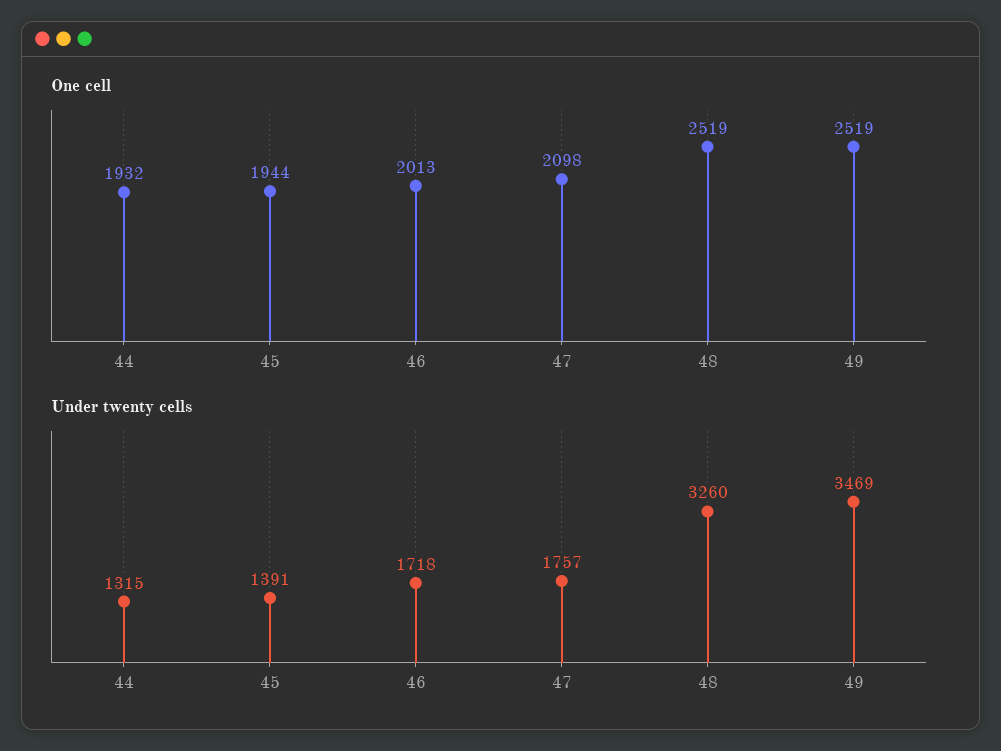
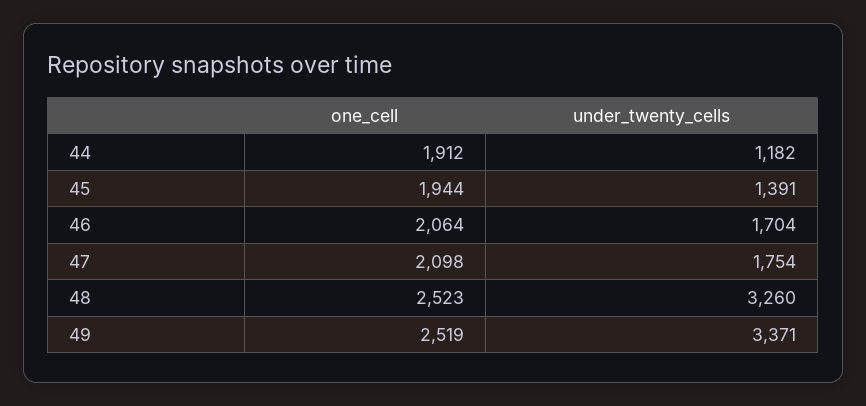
  {
    "One cell": {
-     "44": 1932,
+     "44": 1912,
      "45": 1944,
-     "46": 2013,
+     "46": 2064,
      "47": 2098,
-     "48": 2519,
+     "48": 2523,
      "49": 2519
    },
    "Under twenty cells": {
-     "44": 1315,
+     "44": 1182,
      "45": 1391,
-     "46": 1718,
+     "46": 1704,
-     "47": 1757,
+     "47": 1754,
      "48": 3260,
-     "49": 3469
+     "49": 3371
    }
  }

